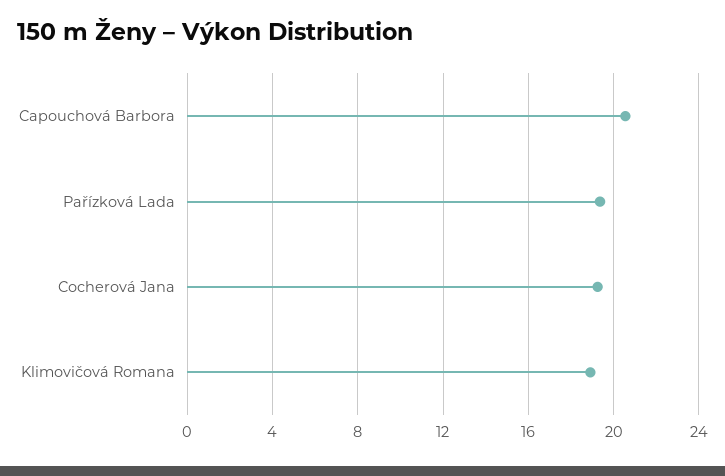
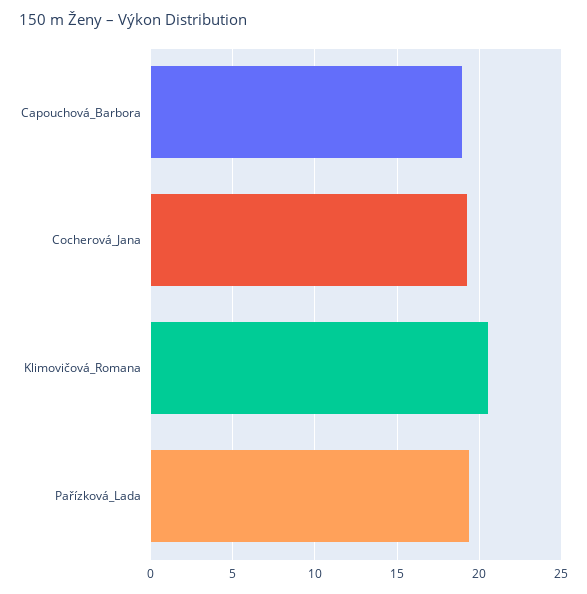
  {
-   "Capouchová Barbora": 20.5,
+   "Capouchová Barbora": 19,
    "Pařízková Lada": 19.5,
    "Cocherová Jana": 19.5,
-   "Klimovičová Romana": 19
+   "Klimovičová Romana": 20.5
  }

